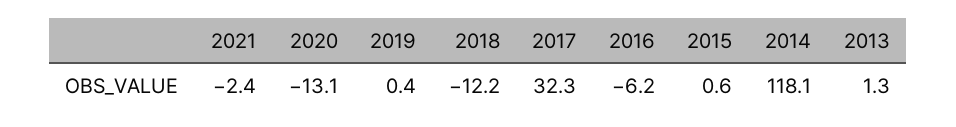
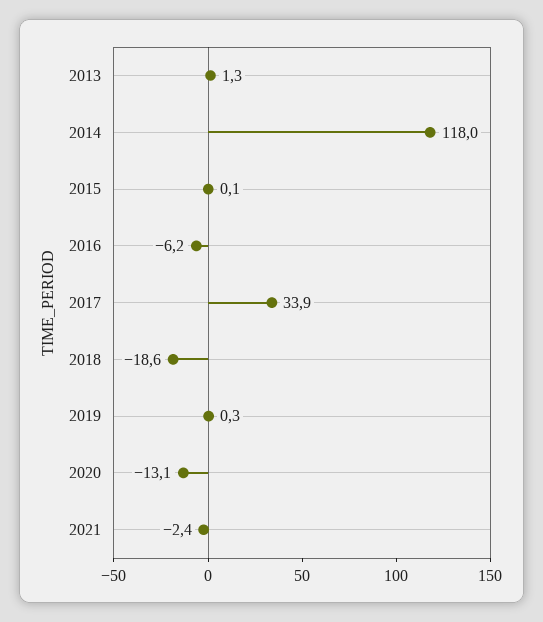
  {
    "2021": -2.4,
    "2020": -13.1,
-   "2019": 0.4,
+   "2019": 0.3,
-   "2018": -12.2,
+   "2018": -18.6,
-   "2017": 32.3,
+   "2017": 33.9,
    "2016": -6.2,
-   "2015": 0.6,
+   "2015": 0.1,
-   "2014": 118.1,
+   "2014": 118,
    "2013": 1.3
  }

